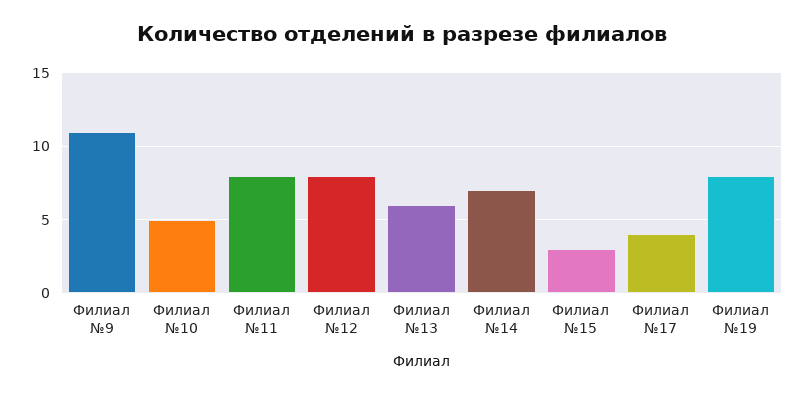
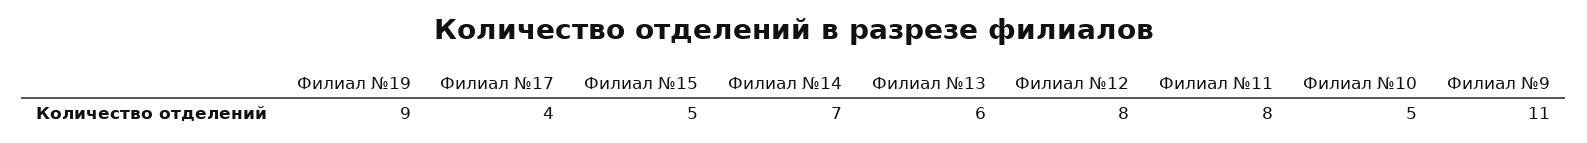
  {
    "Филиал №9": 11,
    "Филиал №10": 5,
    "Филиал №11": 8,
    "Филиал №12": 8,
    "Филиал №13": 6,
    "Филиал №14": 7,
-   "Филиал №15": 3,
+   "Филиал №15": 5,
    "Филиал №17": 4,
-   "Филиал №19": 8
+   "Филиал №19": 9
  }

